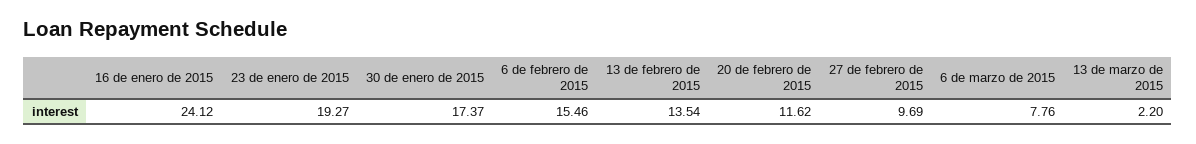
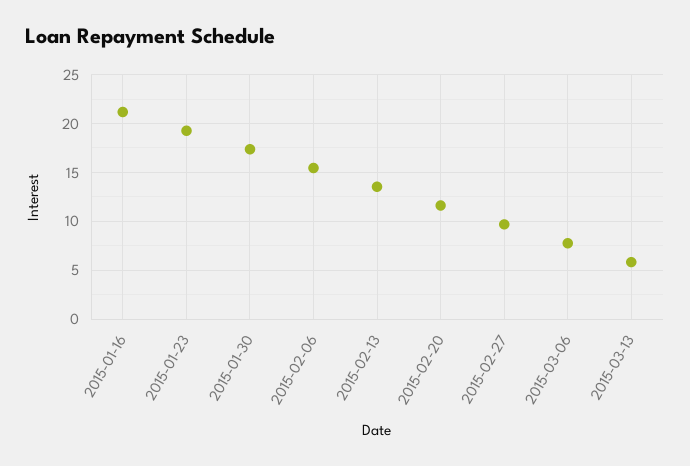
  {
-   "16 de enero de 2015": 24.12,
+   "16 de enero de 2015": 21,
    "23 de enero de 2015": 19.27,
    "30 de enero de 2015": 17.37,
    "6 de febrero de 2015": 15.46,
    "13 de febrero de 2015": 13.54,
    "20 de febrero de 2015": 11.62,
    "27 de febrero de 2015": 9.69,
    "6 de marzo de 2015": 7.76,
-   "13 de marzo de 2015": 2.2
+   "13 de marzo de 2015": 6
  }

